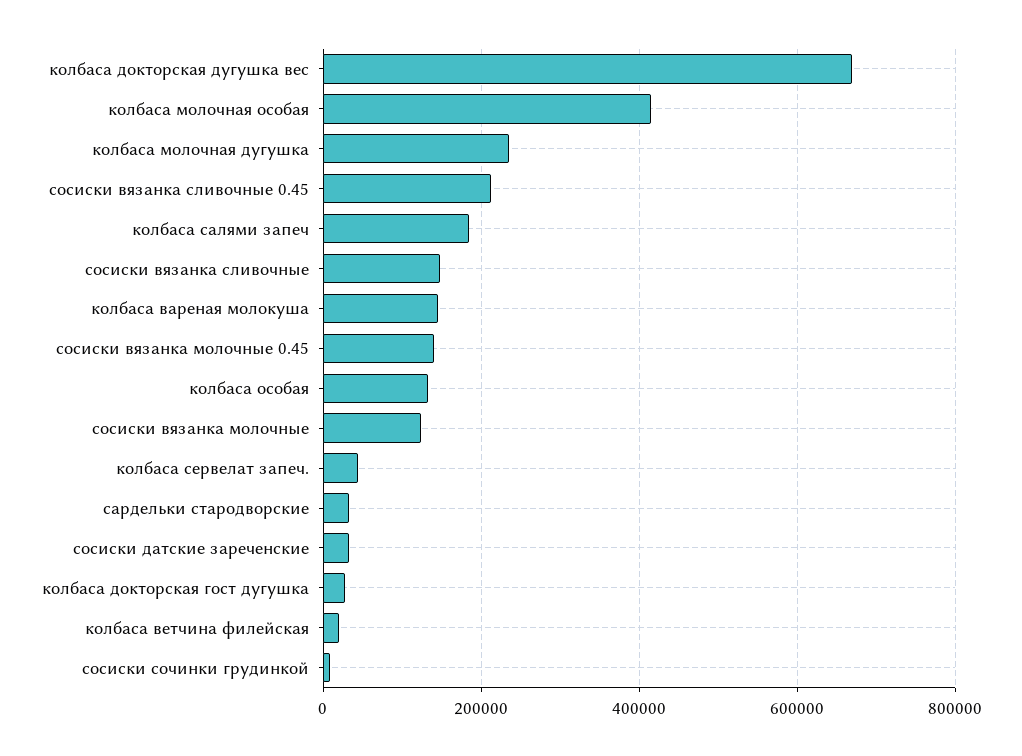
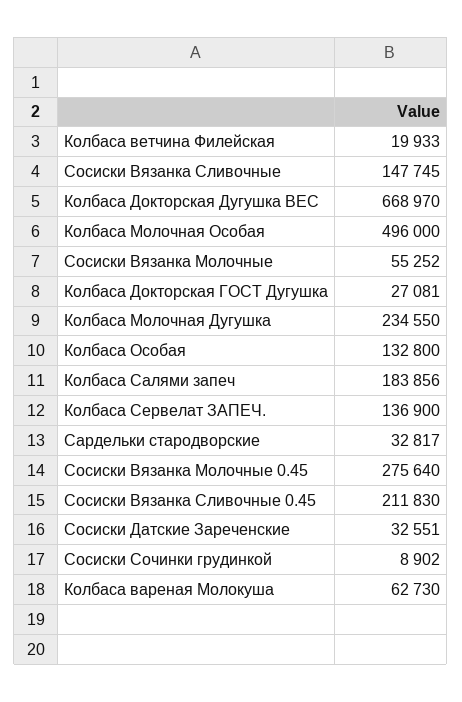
  {
    "колбаса докторская дугушка вес": 668970,
-   "колбаса молочная особая": 420000,
+   "колбаса молочная особая": 496000,
    "колбаса молочная дугушка": 234550,
    "сосиски вязанка сливочные 0.45": 211830,
    "колбаса салями запеч": 183856,
    "сосиски вязанка сливочные": 147745,
-   "колбаса вареная молокуша": 140000,
+   "колбаса вареная молокуша": 62730,
-   "сосиски вязанка молочные 0.45": 140000,
+   "сосиски вязанка молочные 0.45": 275640,
    "колбаса особая": 132800,
-   "сосиски вязанка молочные": 120000,
+   "сосиски вязанка молочные": 55252,
-   "колбаса сервелат запеч.": 40000,
+   "колбаса сервелат запеч.": 136900,
    "сардельки стародворские": 32817,
    "сосиски датские зареченские": 32551,
    "колбаса докторская гост дугушка": 27081,
    "колбаса ветчина филейская": 19933,
    "сосиски сочинки грудинкой": 8902
  }

